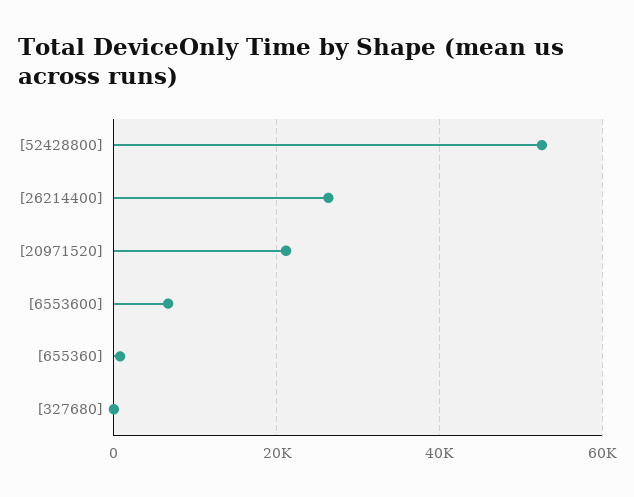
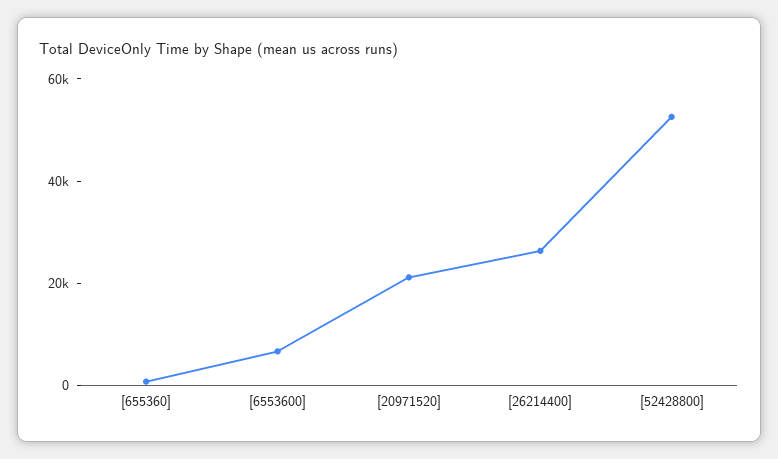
  {
    "[52428800]": 52000,
    "[26214400]": 26000,
    "[20971520]": 22000,
    "[6553600]": 6000,
-   "[655360]": 0,
+   "[655360]": 0
-   "[327680]": 0
  }

